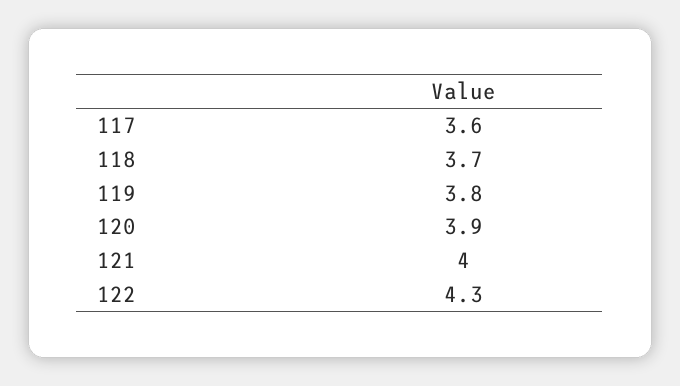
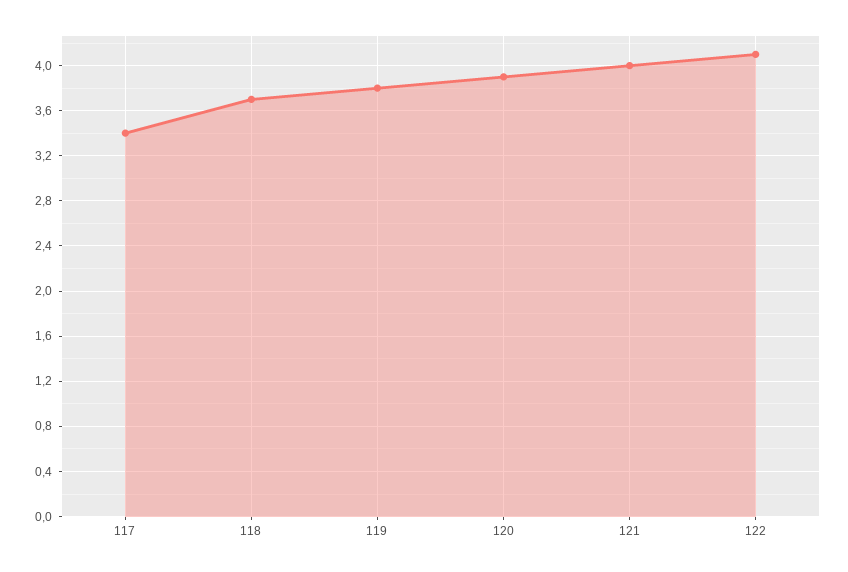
  {
-   "117": 3.6,
+   "117": 3.4,
    "118": 3.7,
    "119": 3.8,
    "120": 3.9,
    "121": 4,
-   "122": 4.3
+   "122": 4.1
  }

